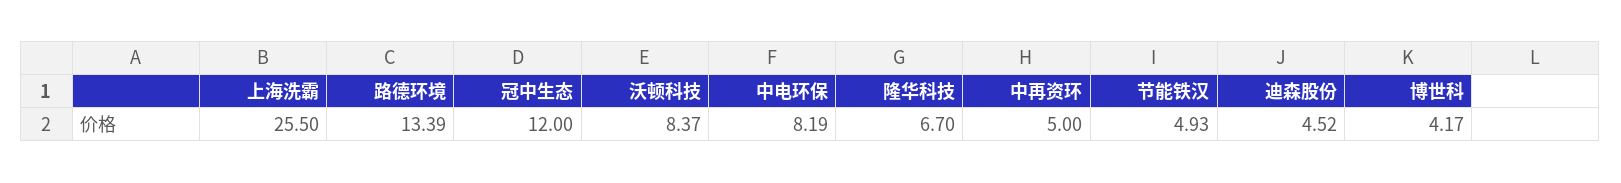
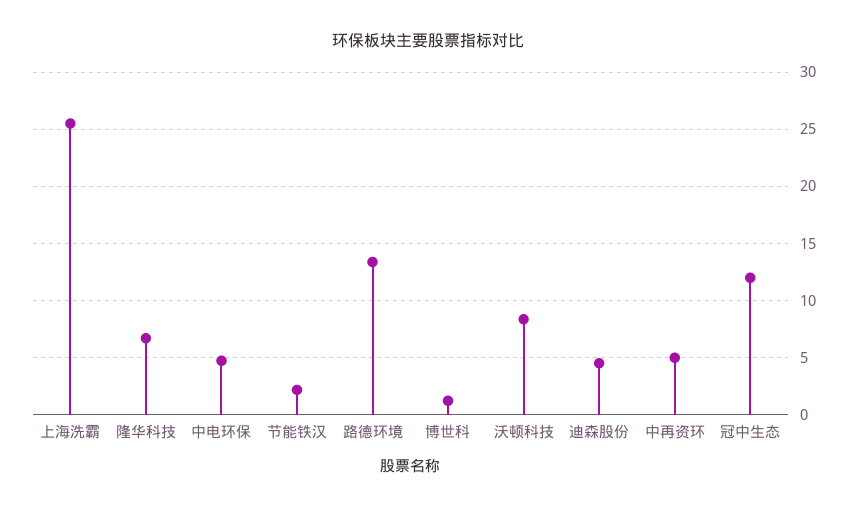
  {
    "上海洗霸": 25.5,
    "路德环境": 13.39,
    "冠中生态": 12,
    "沃顿科技": 8.37,
-   "中电环保": 8.19,
+   "中电环保": 5,
    "隆华科技": 6.7,
    "中再资环": 5,
-   "节能铁汉": 4.93,
+   "节能铁汉": 2,
    "迪森股份": 4.52,
-   "博世科": 4.17
+   "博世科": 1
  }

